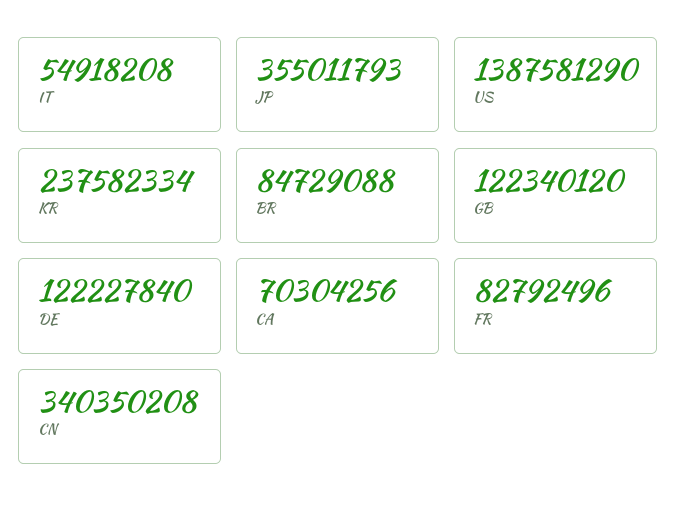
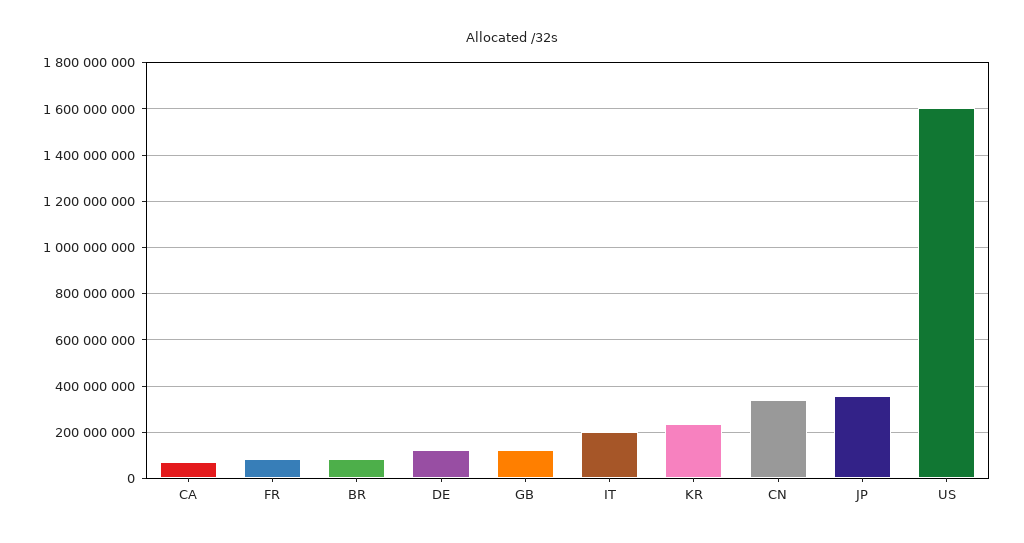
  {
-   "IT": 54918208,
+   "IT": 200000000,
    "JP": 355011793,
-   "US": 1387581290,
+   "US": 1600000000,
    "KR": 237582334,
    "BR": 84729088,
    "GB": 122340120,
    "DE": 122227840,
    "CA": 70304256,
    "FR": 82792496,
    "CN": 340350208
  }

